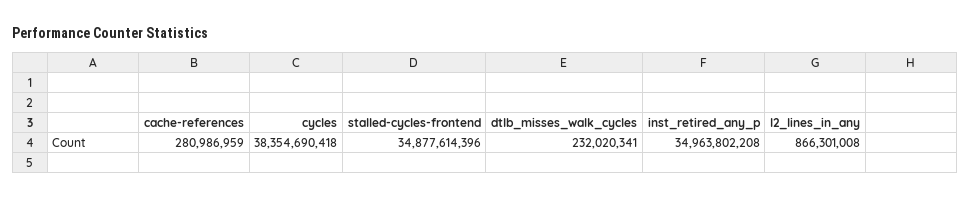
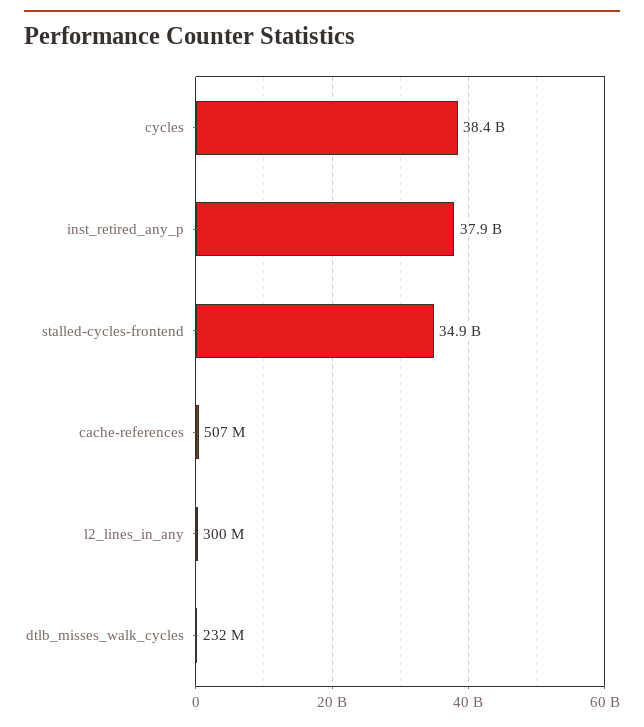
  {
-   "cache-references": 280986959,
+   "cache-references": 507000000,
    "cycles": 38354690418,
    "stalled-cycles-frontend": 34877614396,
    "dtlb_misses_walk_cycles": 232020341,
-   "inst_retired_any_p": 34963802208,
+   "inst_retired_any_p": 37900000000,
-   "l2_lines_in_any": 866301008
+   "l2_lines_in_any": 300000000
  }

